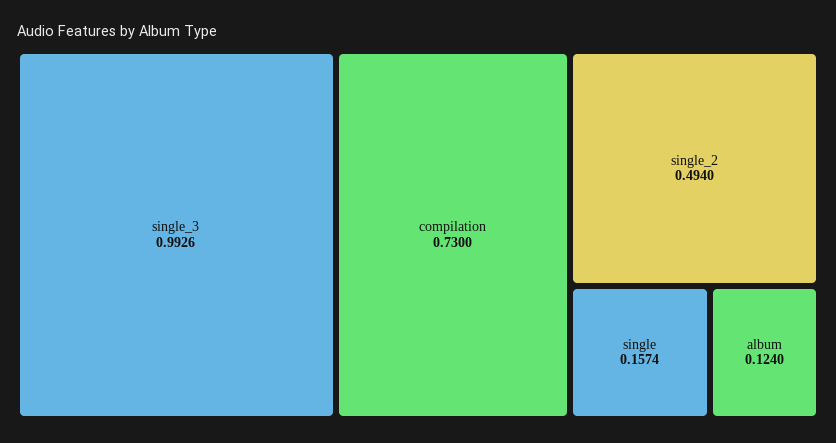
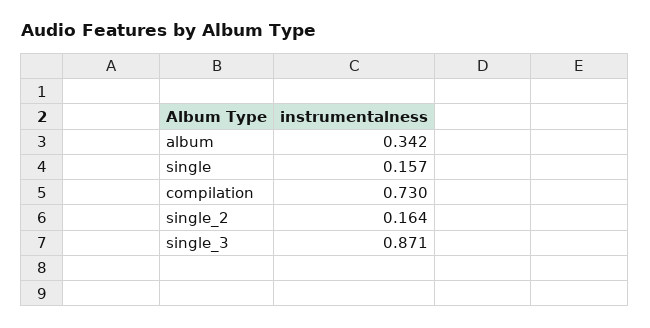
  {
-   "single_3": 0.9926,
+   "single_3": 0.871,
    "compilation": 0.73,
-   "single_2": 0.494,
+   "single_2": 0.164,
    "single": 0.1574,
-   "album": 0.124
+   "album": 0.342
  }

